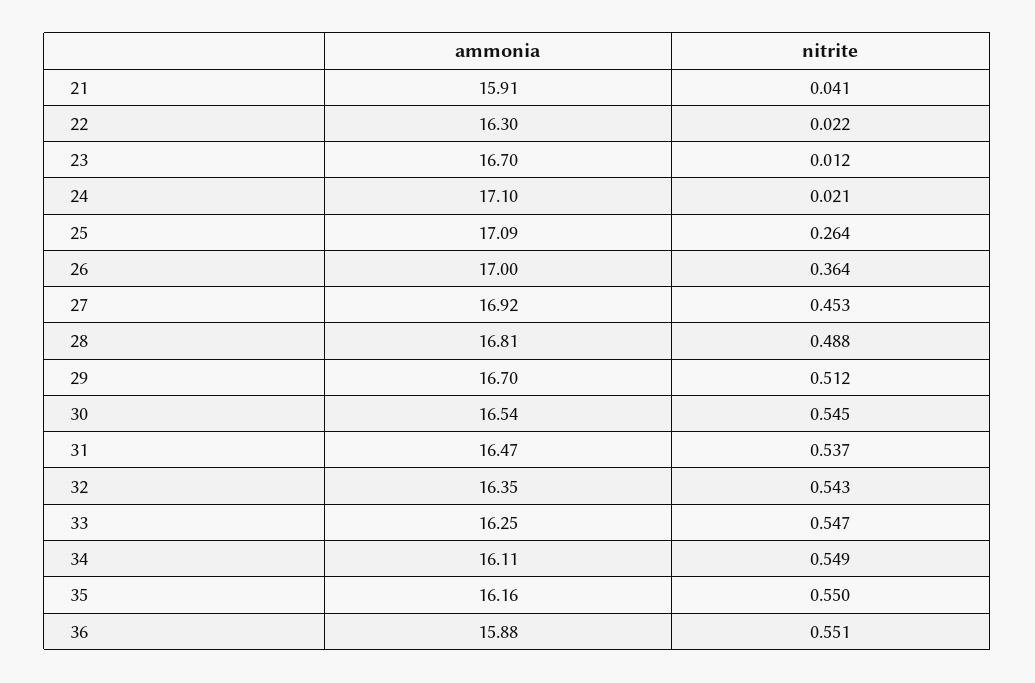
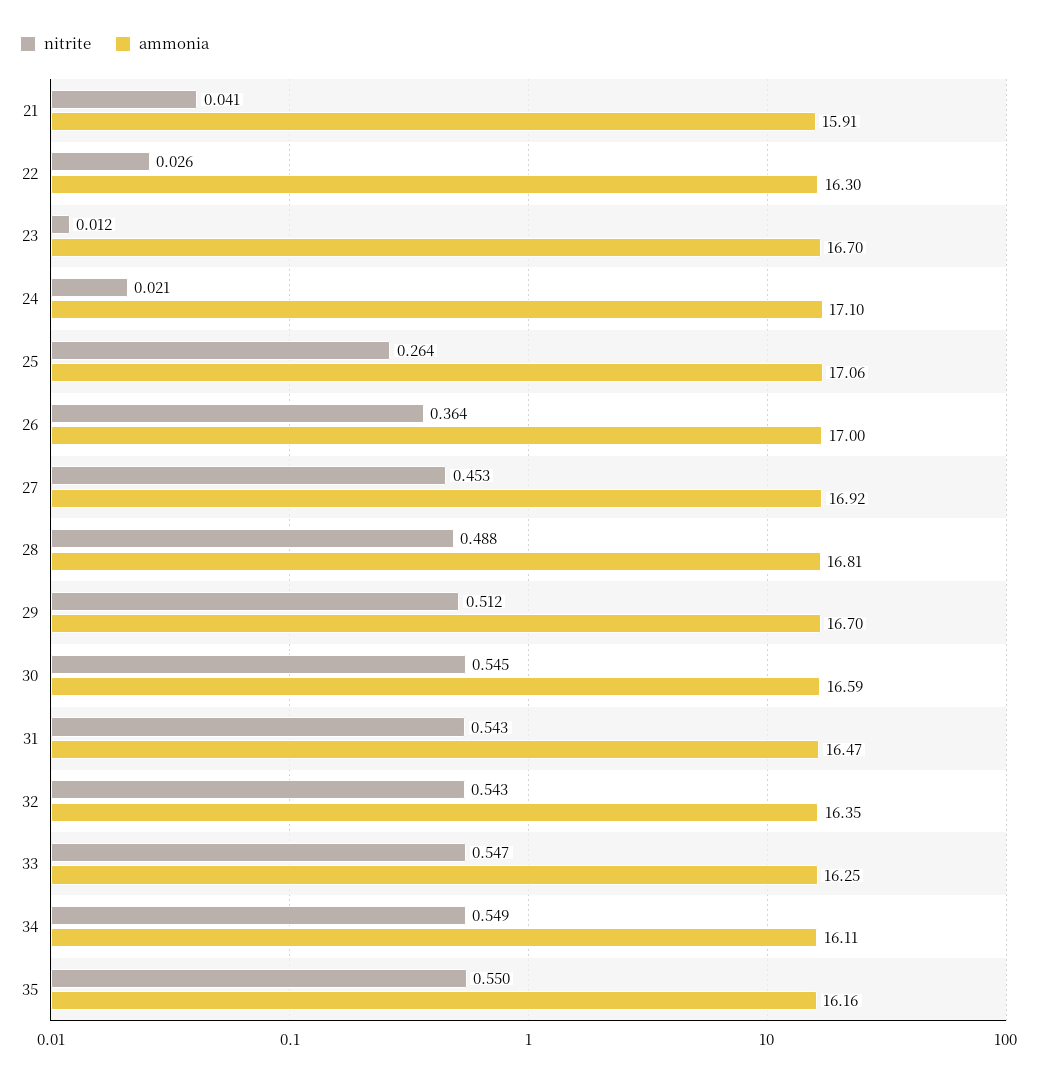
  {
    "ammonia": {
      "21": 15.91,
      "22": 16.3,
      "23": 16.7,
      "24": 17.1,
-     "25": 17.09,
+     "25": 17.06,
      "26": 17,
      "27": 16.92,
      "28": 16.81,
      "29": 16.7,
-     "30": 16.54,
+     "30": 16.59,
      "31": 16.47,
      "32": 16.35,
      "33": 16.25,
      "34": 16.11,
-     "35": 16.16,
+     "35": 16.16
-     "36": 15.88
    },
    "nitrite": {
      "21": 0.041,
-     "22": 0.022,
+     "22": 0.026,
      "23": 0.012,
      "24": 0.021,
      "25": 0.264,
      "26": 0.364,
      "27": 0.453,
      "28": 0.488,
      "29": 0.512,
      "30": 0.545,
-     "31": 0.537,
+     "31": 0.543,
      "32": 0.543,
      "33": 0.547,
      "34": 0.549,
-     "35": 0.55,
+     "35": 0.55
-     "36": 0.551
    }
  }

